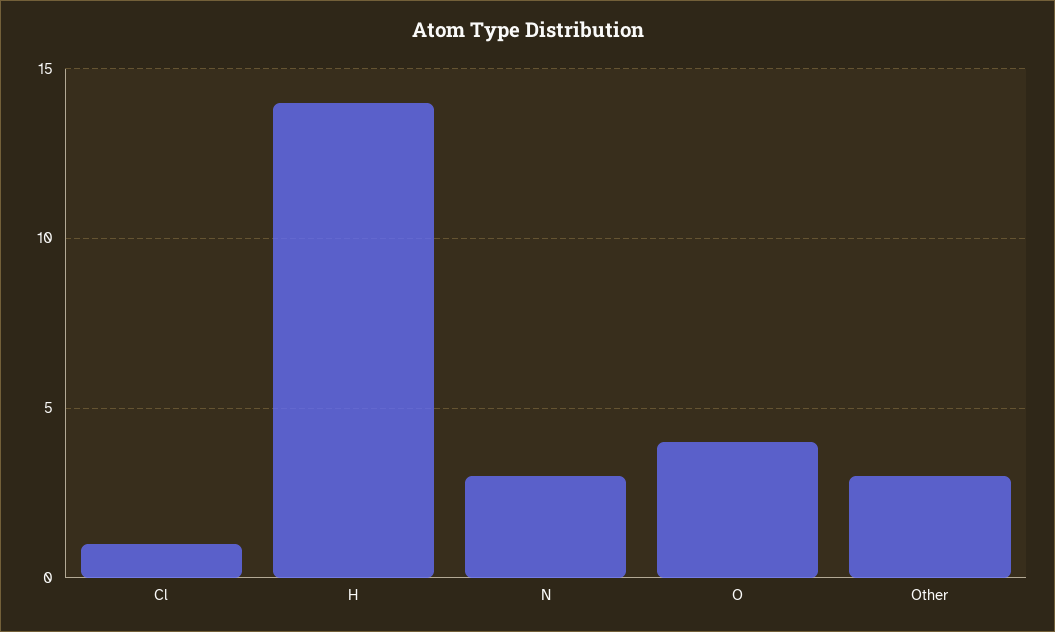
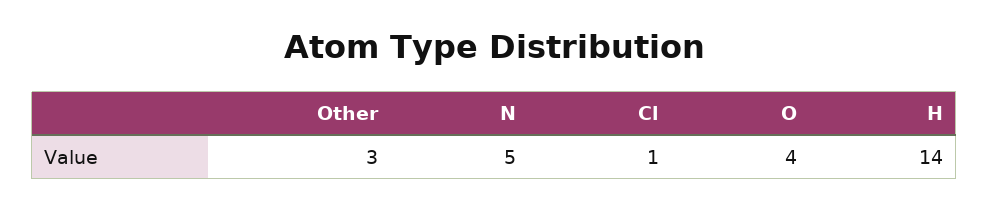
  {
    "Cl": 1,
    "H": 14,
-   "N": 3,
+   "N": 5,
    "O": 4,
    "Other": 3
  }

